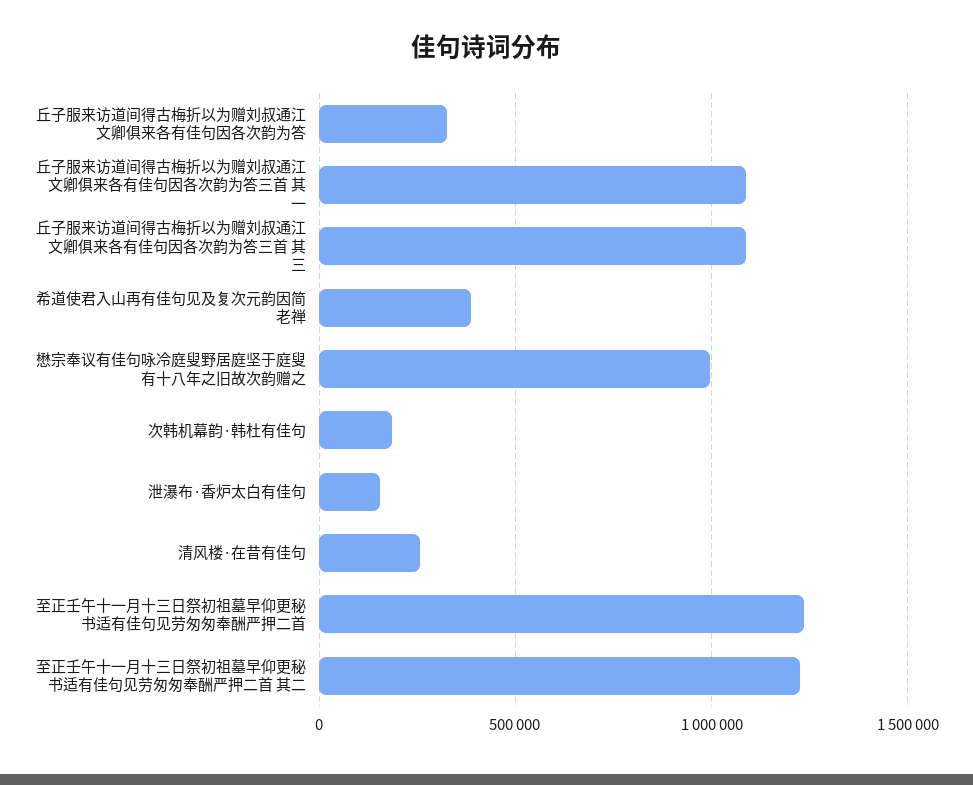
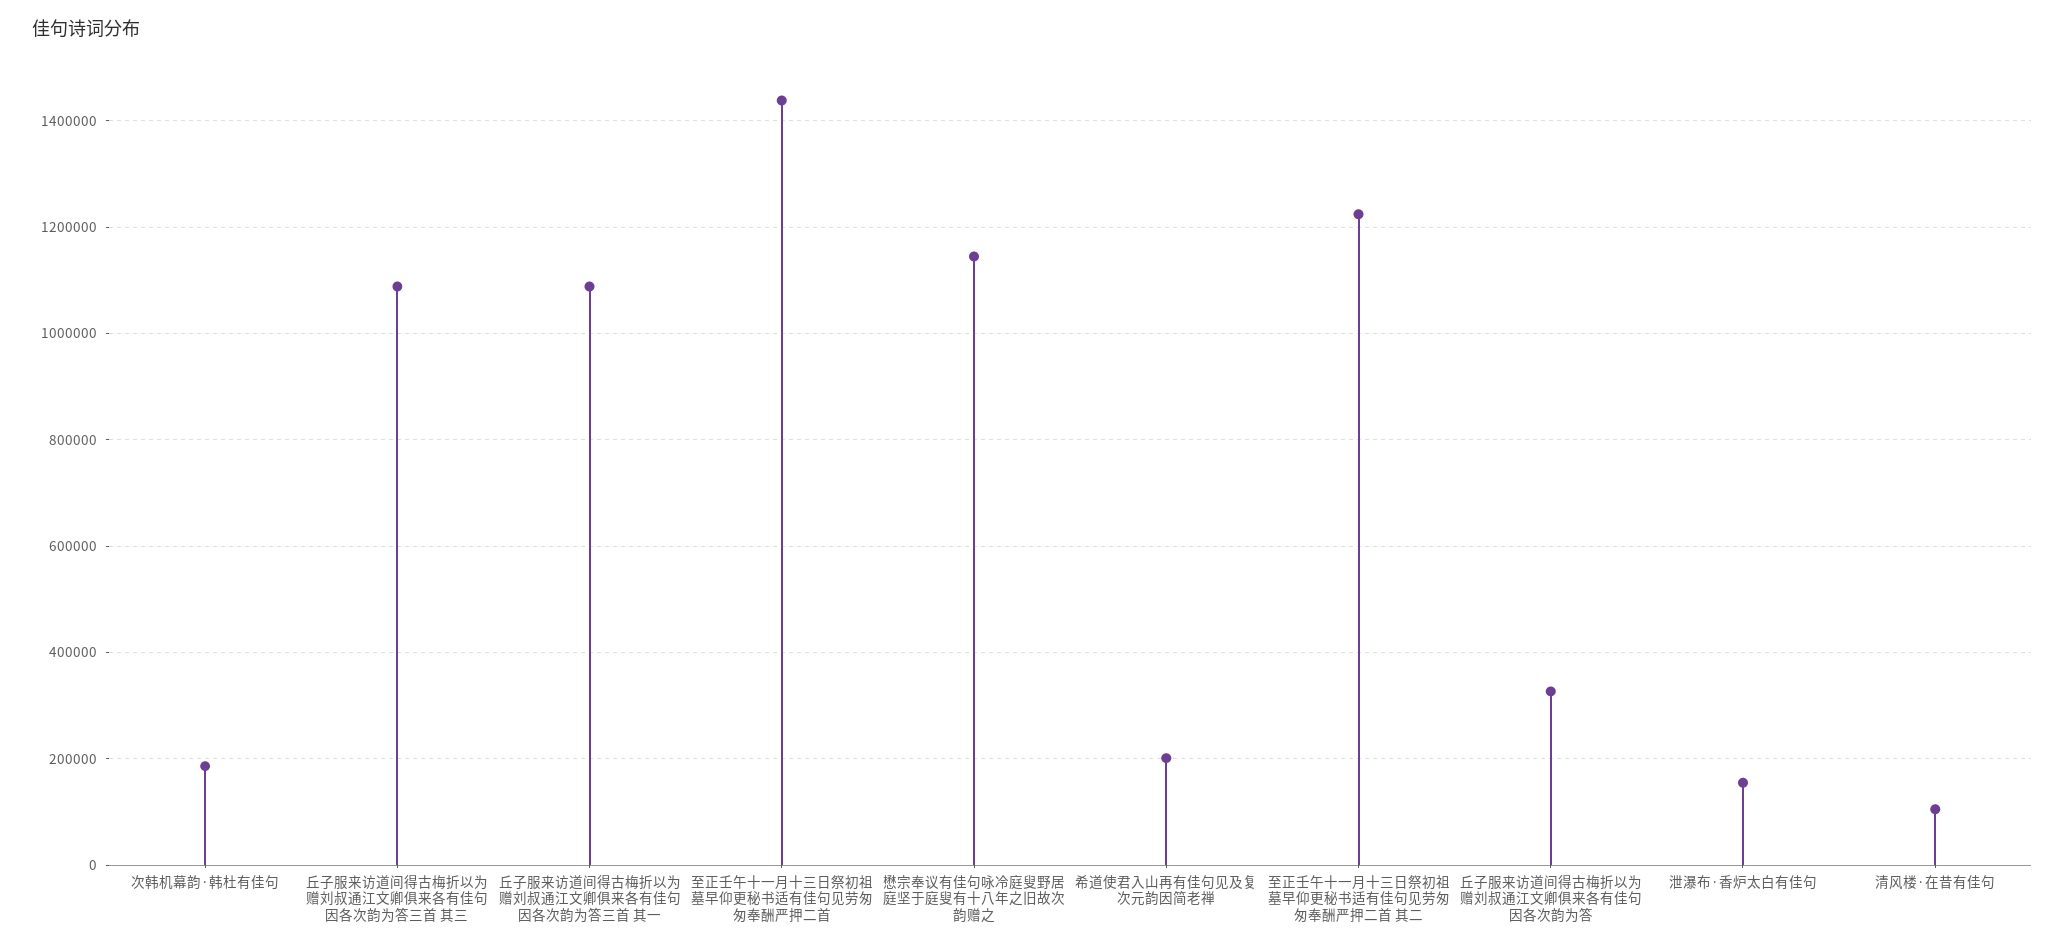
  {
    "丘子服来访道间得古梅折以为赠刘叔通江文卿俱来各有佳句因各次韵为答": 320000,
    "丘子服来访道间得古梅折以为赠刘叔通江文卿俱来各有佳句因各次韵为答三首 其一": 1080000,
    "丘子服来访道间得古梅折以为赠刘叔通江文卿俱来各有佳句因各次韵为答三首 其三": 1080000,
-   "希道使君入山再有佳句见及复次元韵因简老禅": 400000,
+   "希道使君入山再有佳句见及复次元韵因简老禅": 200000,
-   "懋宗奉议有佳句咏冷庭叟野居庭坚于庭叟有十八年之旧故次韵赠之": 1000000,
+   "懋宗奉议有佳句咏冷庭叟野居庭坚于庭叟有十八年之旧故次韵赠之": 1140000,
    "次韩机幕韵·韩杜有佳句": 180000,
    "泄瀑布·香炉太白有佳句": 160000,
-   "清风楼·在昔有佳句": 250000,
+   "清风楼·在昔有佳句": 100000,
-   "至正壬午十一月十三日祭初祖墓早仰更秘书适有佳句见劳匆匆奉酬严押二首": 1250000,
+   "至正壬午十一月十三日祭初祖墓早仰更秘书适有佳句见劳匆匆奉酬严押二首": 1440000,
    "至正壬午十一月十三日祭初祖墓早仰更秘书适有佳句见劳匆匆奉酬严押二首 其二": 1220000
  }

